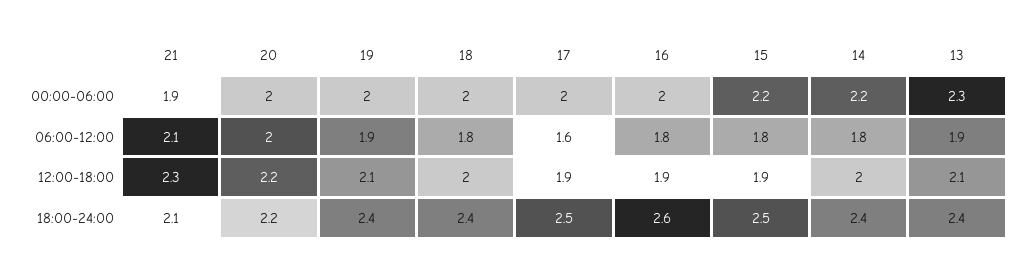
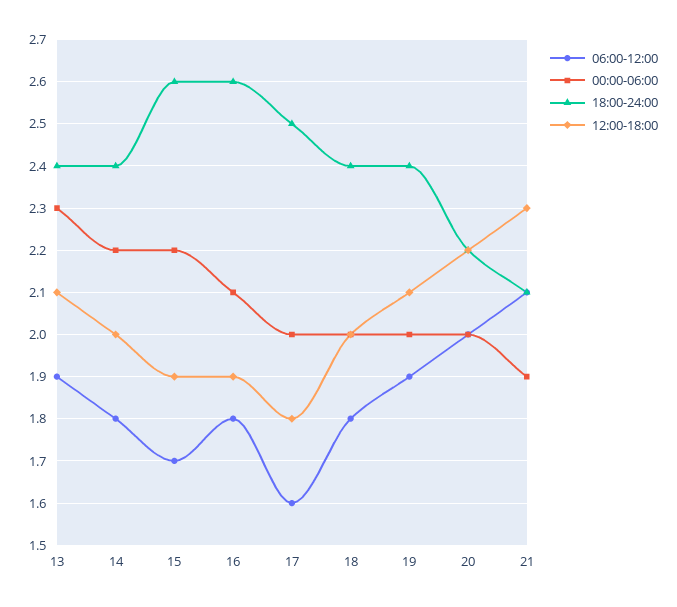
  {
    "00:00-06:00": {
      "21": 1.9,
      "20": 2,
      "19": 2,
      "18": 2,
      "17": 2,
-     "16": 2,
+     "16": 2.1,
      "15": 2.2,
      "14": 2.2,
      "13": 2.3
    },
    "06:00-12:00": {
      "21": 2.1,
      "20": 2,
      "19": 1.9,
      "18": 1.8,
      "17": 1.6,
      "16": 1.8,
-     "15": 1.8,
+     "15": 1.7,
      "14": 1.8,
      "13": 1.9
    },
    "12:00-18:00": {
      "21": 2.3,
      "20": 2.2,
      "19": 2.1,
      "18": 2,
-     "17": 1.9,
+     "17": 1.8,
      "16": 1.9,
      "15": 1.9,
      "14": 2,
      "13": 2.1
    },
    "18:00-24:00": {
      "21": 2.1,
      "20": 2.2,
      "19": 2.4,
      "18": 2.4,
      "17": 2.5,
      "16": 2.6,
-     "15": 2.5,
+     "15": 2.6,
      "14": 2.4,
      "13": 2.4
    }
  }

